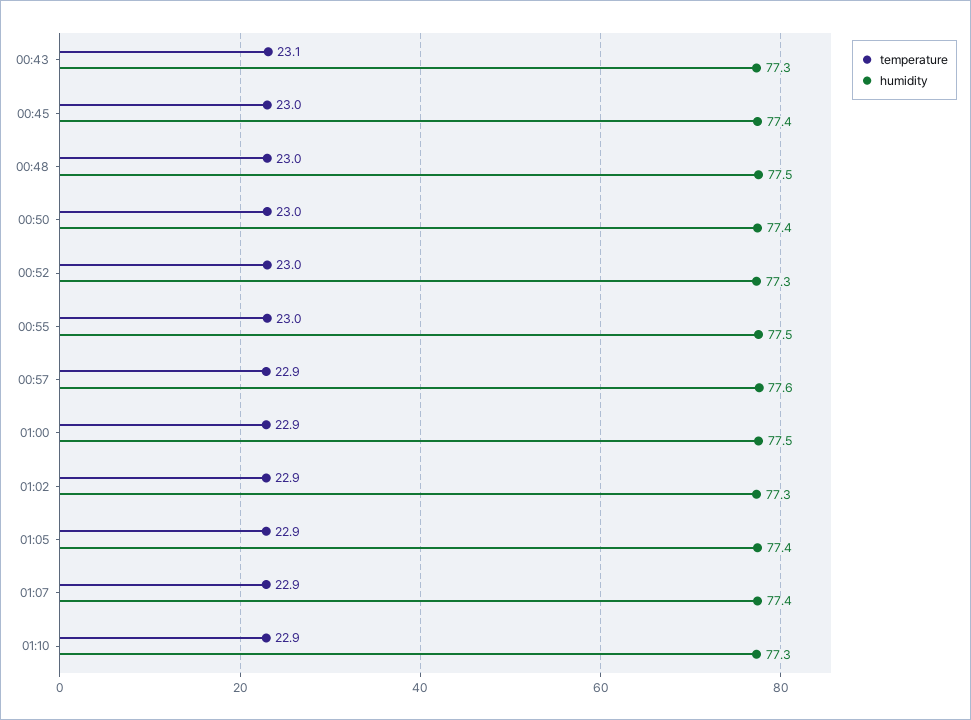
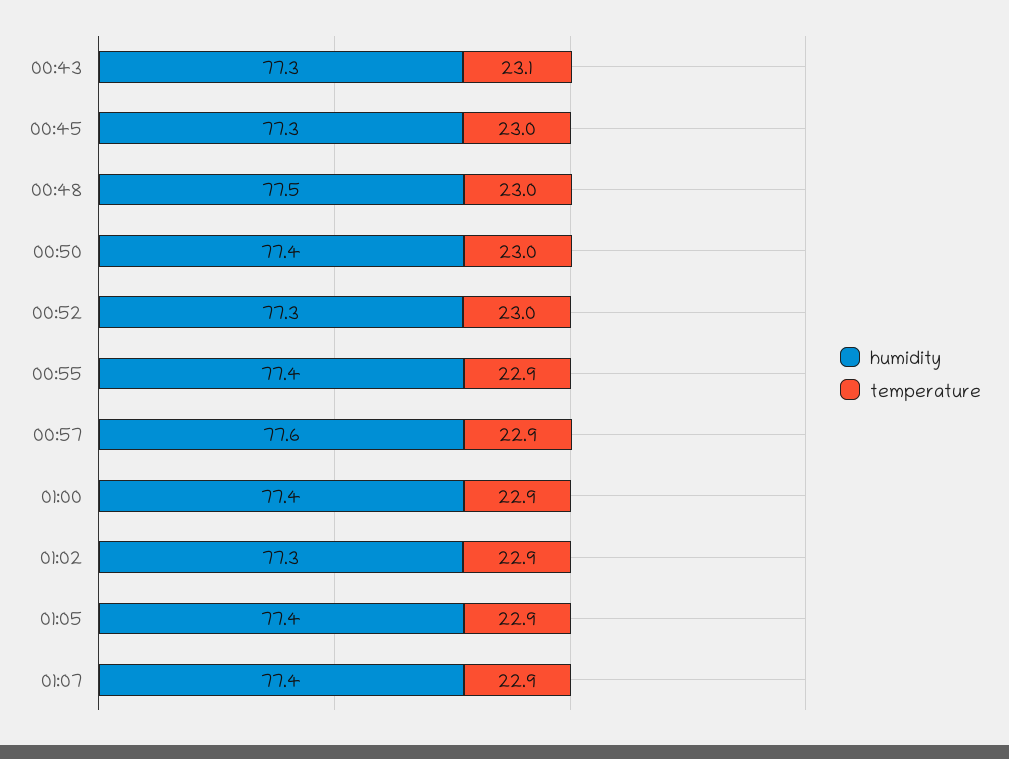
  {
    "temperature": {
      "00:43": 23.1,
      "00:45": 23,
      "00:48": 23,
      "00:50": 23,
      "00:52": 23,
-     "00:55": 23,
+     "00:55": 22.9,
      "00:57": 22.9,
      "01:00": 22.9,
      "01:02": 22.9,
      "01:05": 22.9,
-     "01:07": 22.9,
+     "01:07": 22.9
-     "01:10": 22.9
    },
    "humidity": {
      "00:43": 77.3,
-     "00:45": 77.4,
+     "00:45": 77.3,
      "00:48": 77.5,
      "00:50": 77.4,
      "00:52": 77.3,
-     "00:55": 77.5,
+     "00:55": 77.4,
      "00:57": 77.6,
-     "01:00": 77.5,
+     "01:00": 77.4,
      "01:02": 77.3,
      "01:05": 77.4,
-     "01:07": 77.4,
+     "01:07": 77.4
-     "01:10": 77.3
    }
  }

